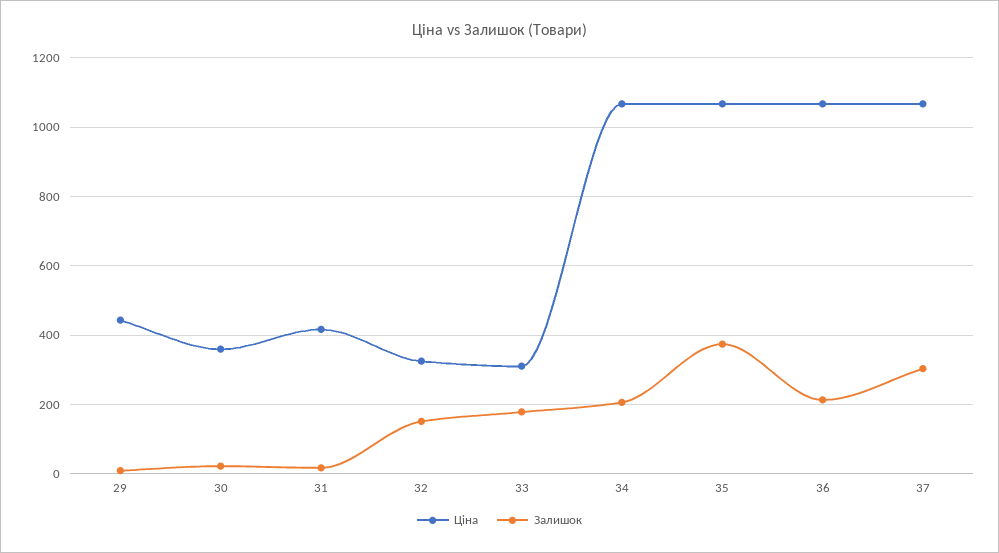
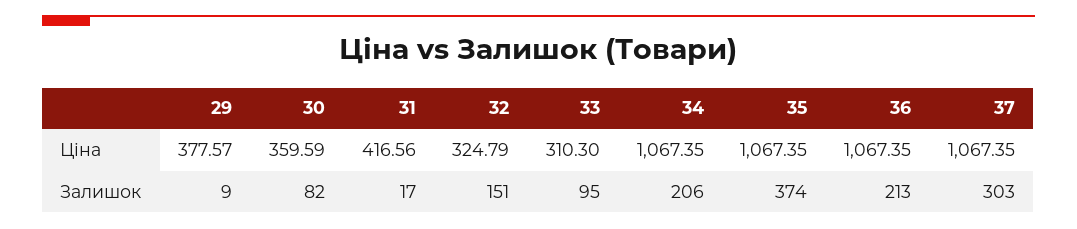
  {
    "Ціна": {
-     "29": 440,
+     "29": 377.57,
      "30": 359.59,
      "31": 416.56,
      "32": 324.79,
      "33": 310.3,
      "34": 1067.35,
      "35": 1067.35,
      "36": 1067.35,
      "37": 1067.35
    },
    "Залишок": {
      "29": 9,
-     "30": 20,
+     "30": 82,
      "31": 17,
      "32": 151,
-     "33": 180,
+     "33": 95,
      "34": 206,
      "35": 374,
      "36": 213,
      "37": 303
    }
  }

